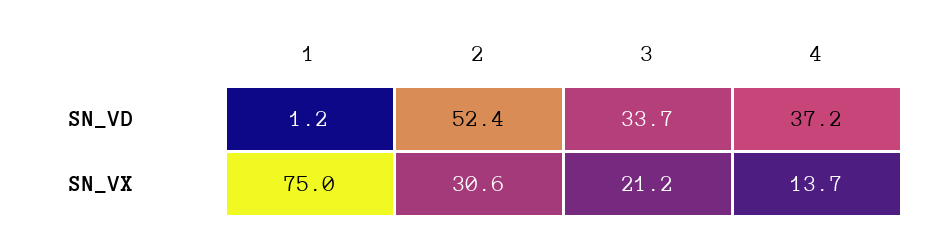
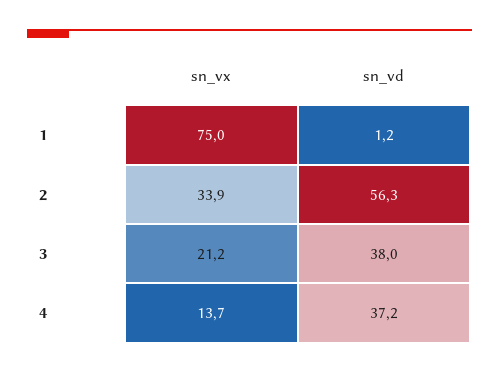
  {
    "1": {
      "SN_VD": 1.2,
      "SN_VX": 75
    },
    "2": {
-     "SN_VD": 52.4,
+     "SN_VD": 56.3,
-     "SN_VX": 30.6
+     "SN_VX": 33.9
    },
    "3": {
-     "SN_VD": 33.7,
+     "SN_VD": 38,
      "SN_VX": 21.2
    },
    "4": {
      "SN_VD": 37.2,
      "SN_VX": 13.7
    }
  }

